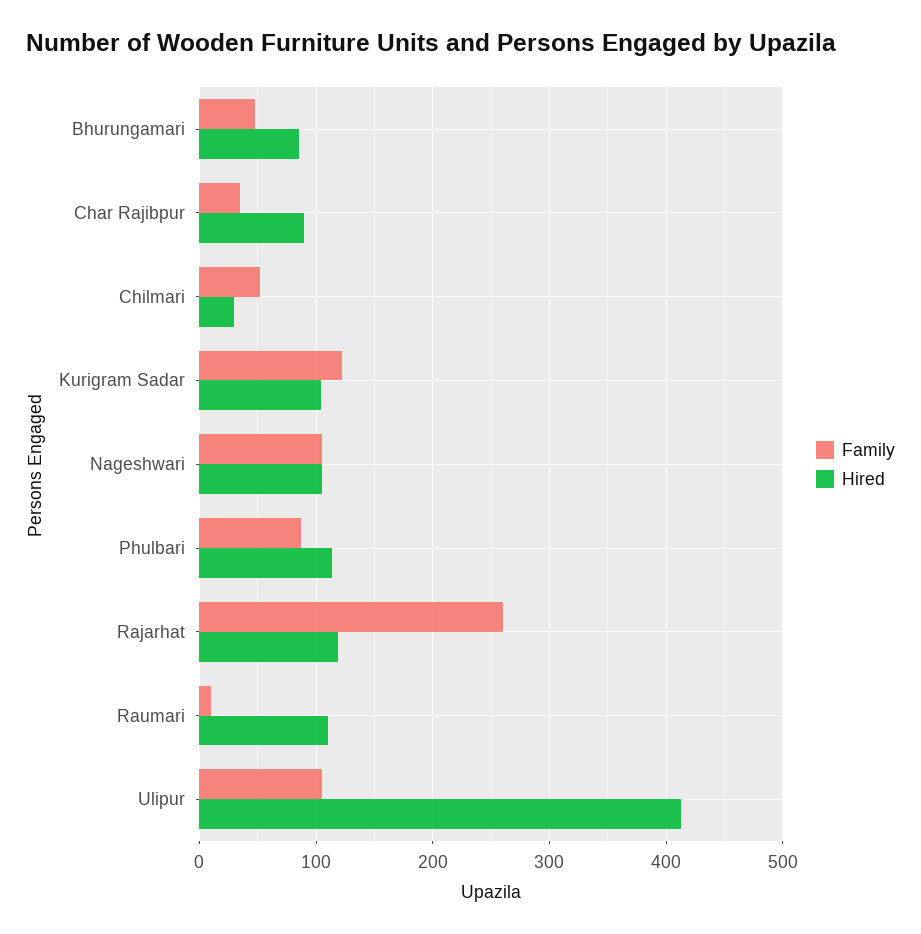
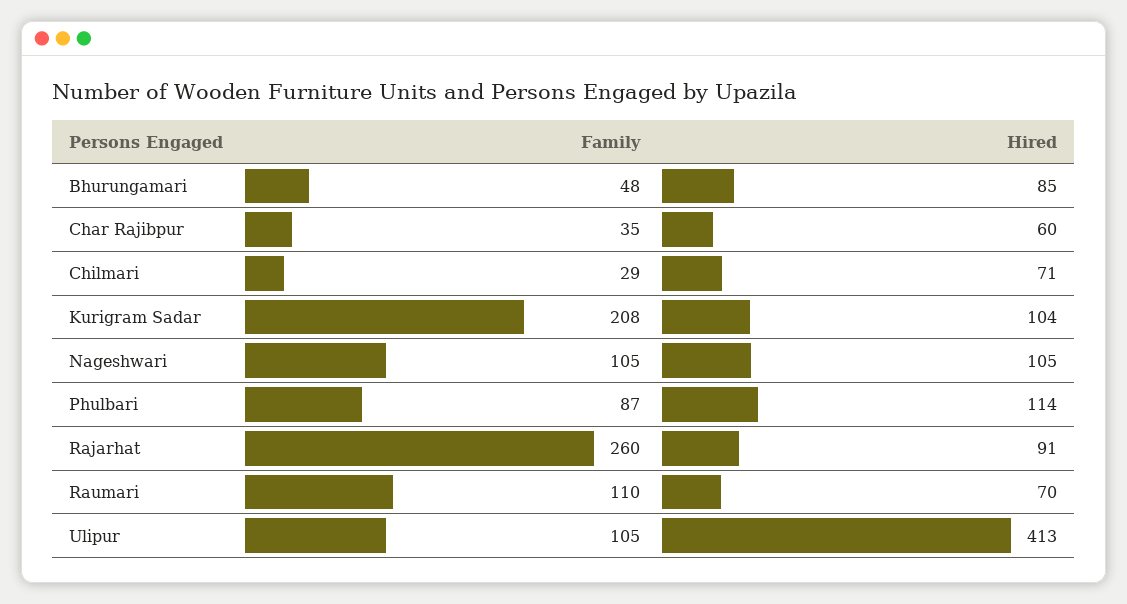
  {
    "Family": {
      "Bhurungamari": 48,
      "Char Rajibpur": 35,
-     "Chilmari": 50,
+     "Chilmari": 29,
-     "Kurigram Sadar": 120,
+     "Kurigram Sadar": 208,
      "Nageshwari": 105,
      "Phulbari": 87,
      "Rajarhat": 260,
-     "Raumari": 10,
+     "Raumari": 110,
      "Ulipur": 105
    },
    "Hired": {
      "Bhurungamari": 85,
-     "Char Rajibpur": 90,
+     "Char Rajibpur": 60,
-     "Chilmari": 30,
+     "Chilmari": 71,
      "Kurigram Sadar": 104,
      "Nageshwari": 105,
      "Phulbari": 114,
-     "Rajarhat": 120,
+     "Rajarhat": 91,
-     "Raumari": 110,
+     "Raumari": 70,
      "Ulipur": 413
    }
  }

